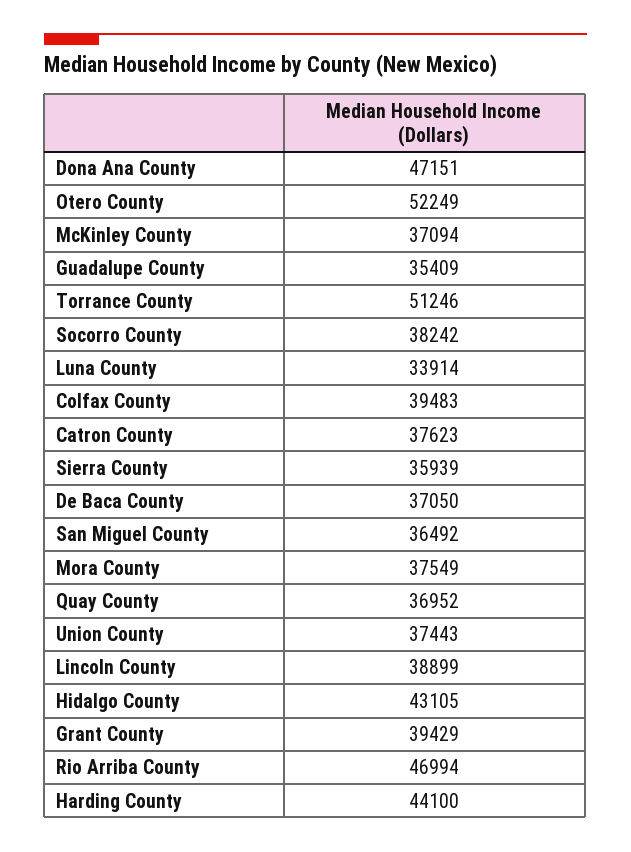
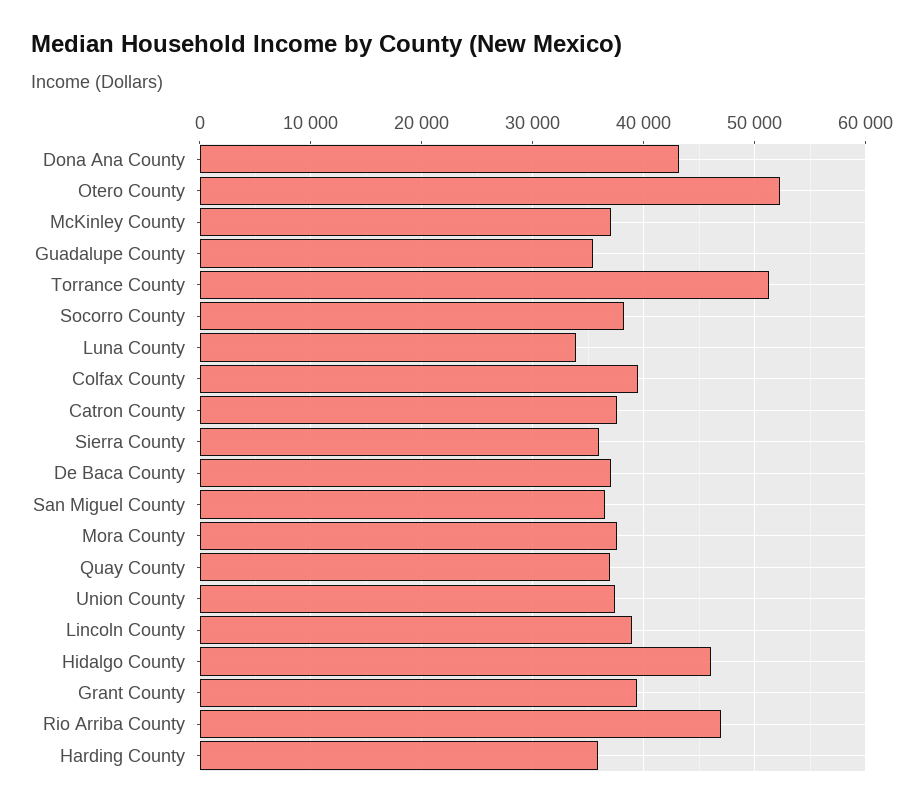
  {
-   "Dona Ana County": 47151,
+   "Dona Ana County": 43000,
    "Otero County": 52249,
    "McKinley County": 37094,
    "Guadalupe County": 35409,
    "Torrance County": 51246,
    "Socorro County": 38242,
    "Luna County": 33914,
    "Colfax County": 39483,
    "Catron County": 37623,
    "Sierra County": 35939,
    "De Baca County": 37050,
    "San Miguel County": 36492,
    "Mora County": 37549,
    "Quay County": 36952,
    "Union County": 37443,
    "Lincoln County": 38899,
-   "Hidalgo County": 43105,
+   "Hidalgo County": 46000,
    "Grant County": 39429,
    "Rio Arriba County": 46994,
-   "Harding County": 44100
+   "Harding County": 36000
  }

